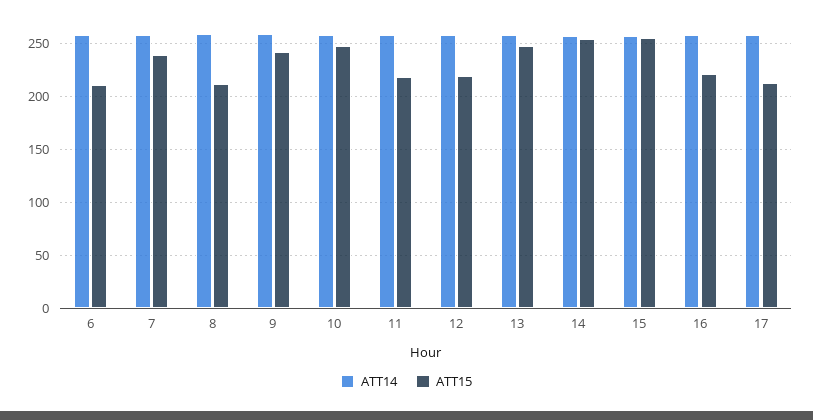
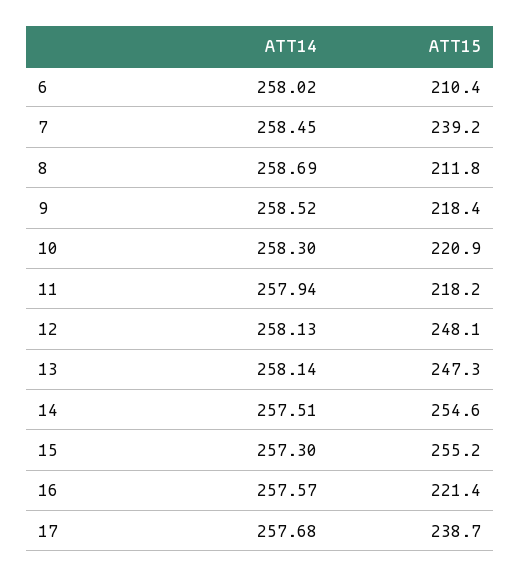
  {
    "ATT14": {
      "6": 258.02,
      "7": 258.45,
      "8": 258.69,
      "9": 258.52,
      "10": 258.3,
      "11": 257.94,
      "12": 258.13,
      "13": 258.14,
      "14": 257.51,
      "15": 257.3,
      "16": 257.57,
      "17": 257.68
    },
    "ATT15": {
      "6": 210.4,
      "7": 239.2,
      "8": 211.8,
-     "9": 240,
+     "9": 218.4,
-     "10": 250,
+     "10": 220.9,
      "11": 218.2,
-     "12": 220,
+     "12": 248.1,
      "13": 247.3,
      "14": 254.6,
      "15": 255.2,
      "16": 221.4,
-     "17": 210
+     "17": 238.7
    }
  }

